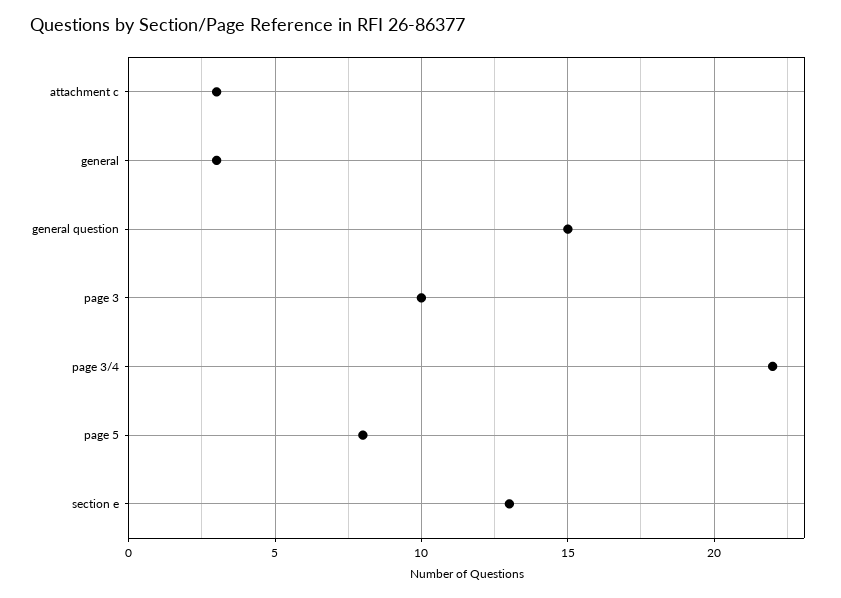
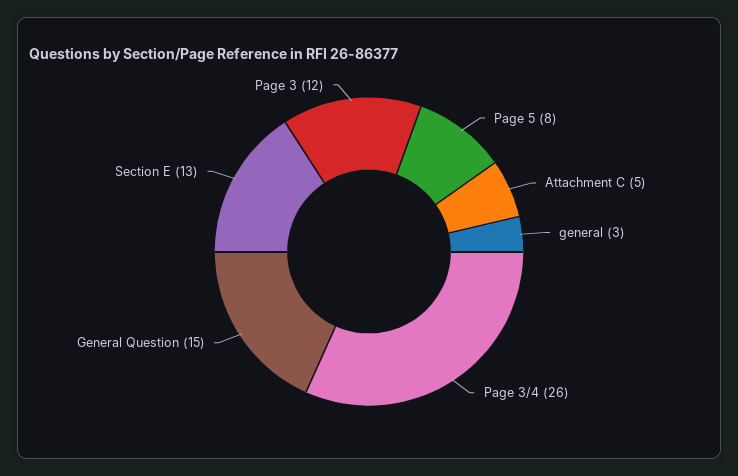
  {
-   "attachment c": 3,
+   "attachment c": 5,
    "general": 3,
    "general question": 15,
-   "page 3": 10,
+   "page 3": 12,
-   "page 3/4": 22,
+   "page 3/4": 26,
    "page 5": 8,
    "section e": 13
  }

